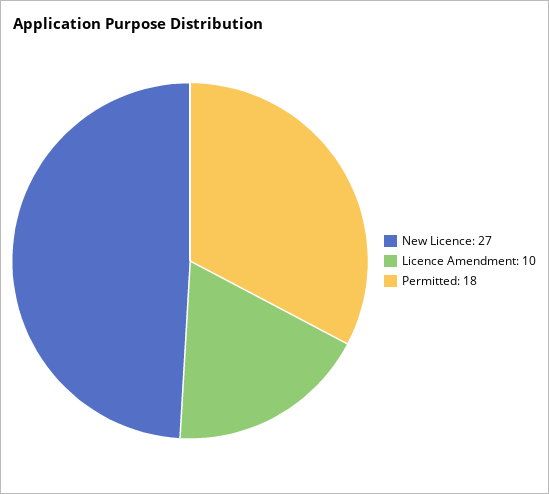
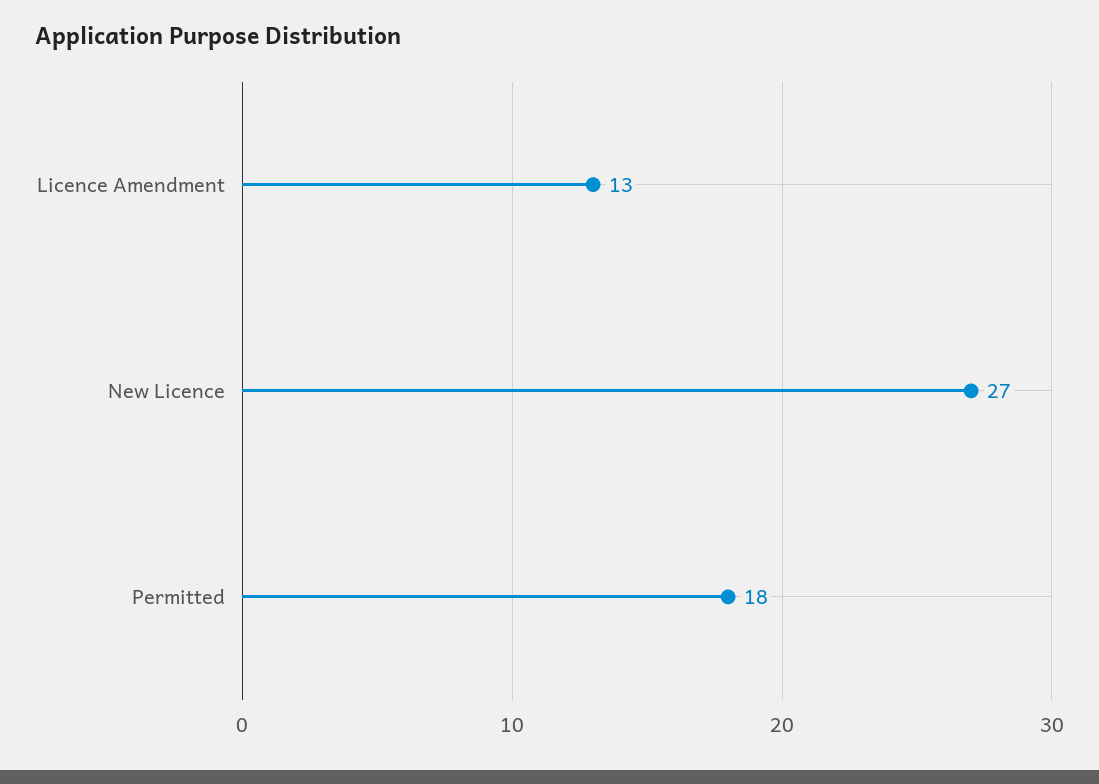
  {
    "New Licence": 27,
-   "Licence Amendment": 10,
+   "Licence Amendment": 13,
    "Permitted": 18
  }

